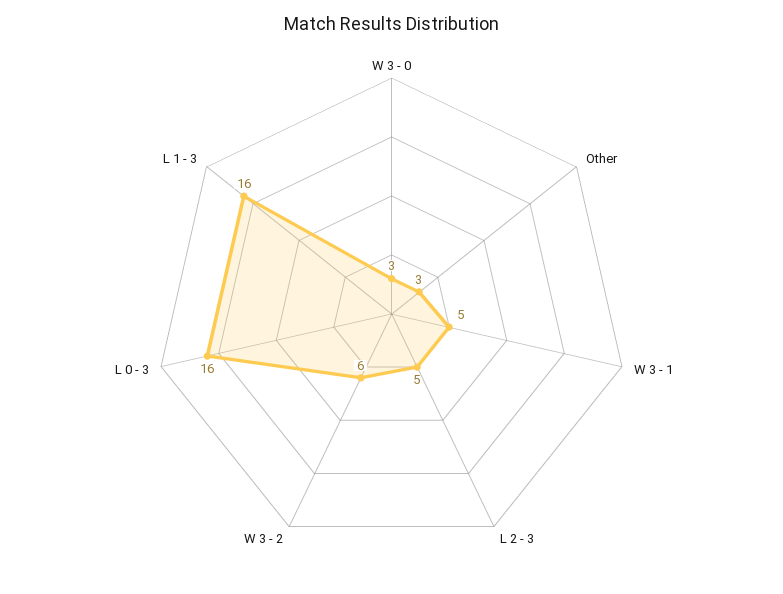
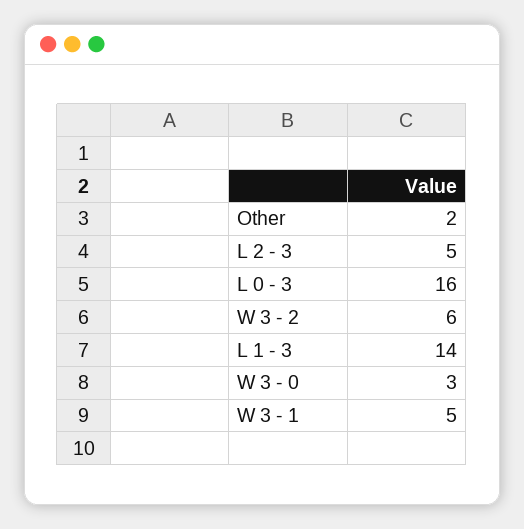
  {
    "W 3 - 0": 3,
-   "Other": 3,
+   "Other": 2,
    "W 3 - 1": 5,
    "L 2 - 3": 5,
    "W 3 - 2": 6,
    "L 0 - 3": 16,
-   "L 1 - 3": 16
+   "L 1 - 3": 14
  }

